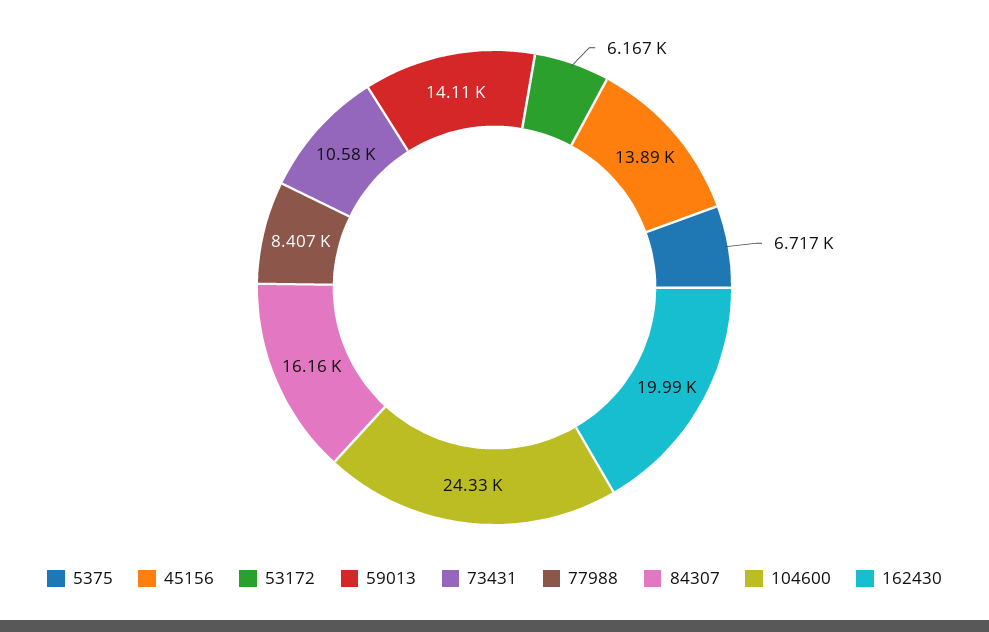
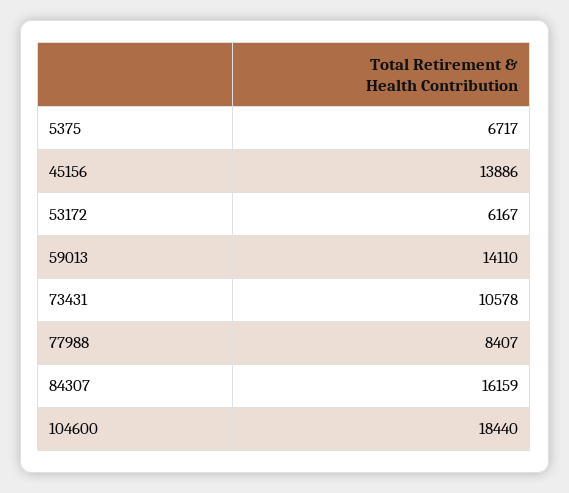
  {
    "5375": 6717,
    "45156": 13886,
    "53172": 6167,
    "59013": 14110,
    "73431": 10578,
    "77988": 8407,
    "84307": 16159,
-   "104600": 24330,
+   "104600": 18440
-   "162430": 19990
  }

